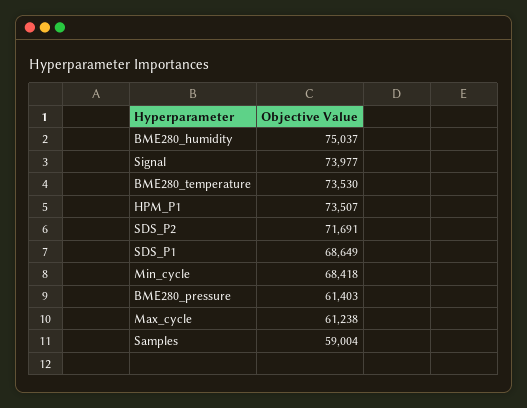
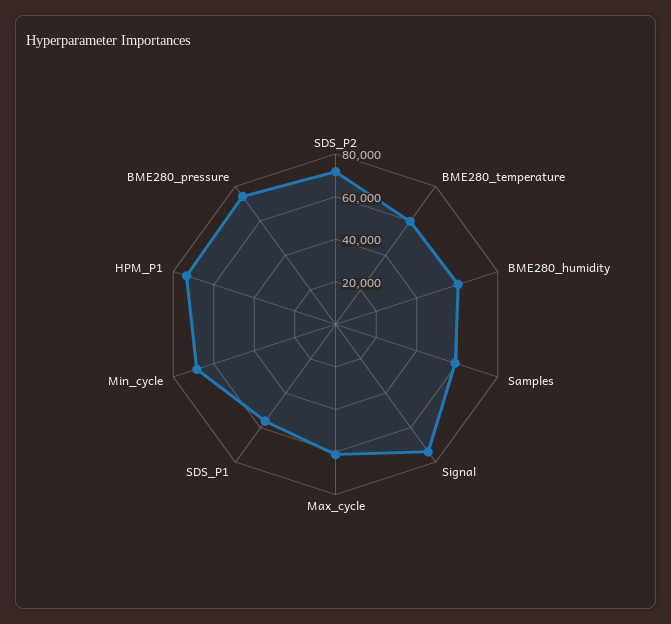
  {
-   "BME280_humidity": 75037,
+   "BME280_humidity": 60000,
    "Signal": 73977,
-   "BME280_temperature": 73530,
+   "BME280_temperature": 60000,
    "HPM_P1": 73507,
    "SDS_P2": 71691,
-   "SDS_P1": 68649,
+   "SDS_P1": 55000,
    "Min_cycle": 68418,
-   "BME280_pressure": 61403,
+   "BME280_pressure": 75000,
    "Max_cycle": 61238,
    "Samples": 59004
  }

